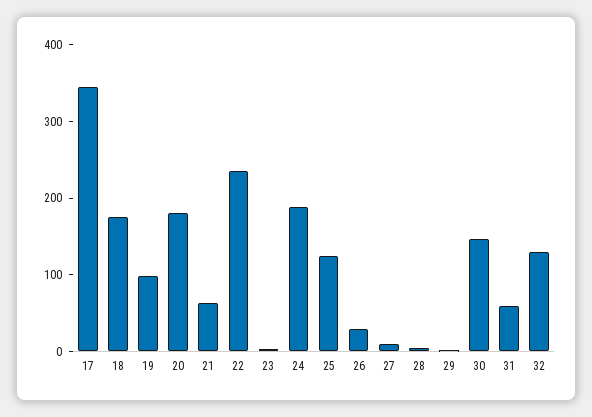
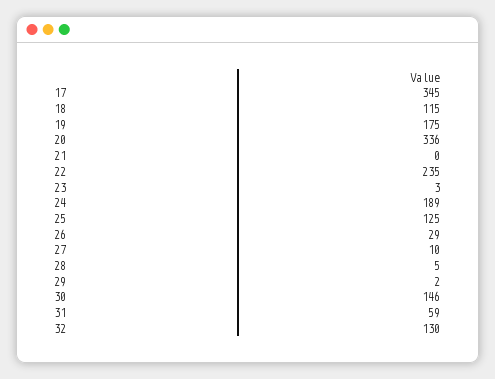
  {
    "17": 345,
-   "18": 180,
+   "18": 115,
-   "19": 100,
+   "19": 175,
-   "20": 180,
+   "20": 336,
-   "21": 60,
+   "21": 0,
    "22": 235,
    "23": 3,
    "24": 189,
    "25": 125,
    "26": 29,
    "27": 10,
    "28": 5,
    "29": 2,
    "30": 146,
    "31": 59,
    "32": 130
  }

